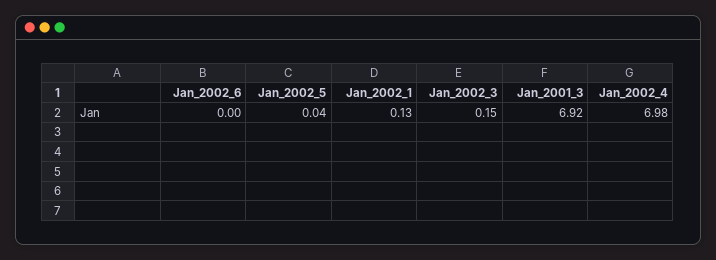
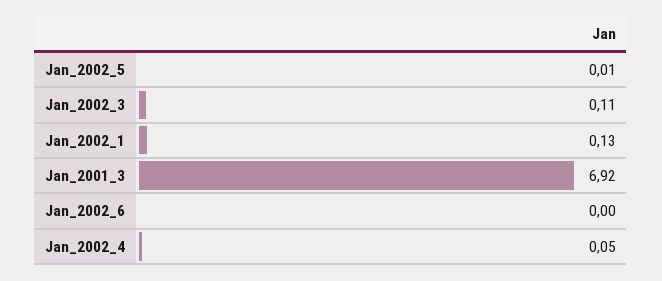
  {
    "Jan_2002_6": 0,
-   "Jan_2002_5": 0.04,
+   "Jan_2002_5": 0.01,
    "Jan_2002_1": 0.13,
-   "Jan_2002_3": 0.15,
+   "Jan_2002_3": 0.11,
    "Jan_2001_3": 6.92,
-   "Jan_2002_4": 6.98
+   "Jan_2002_4": 0.05
  }

